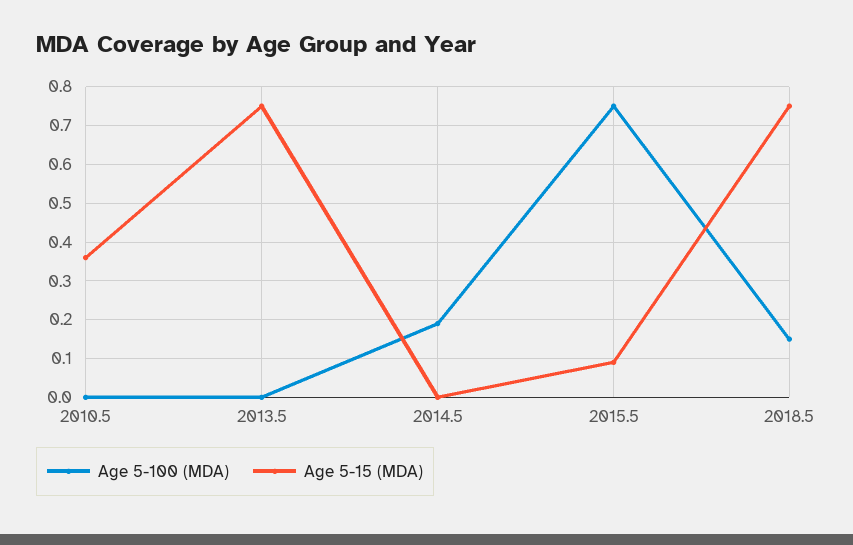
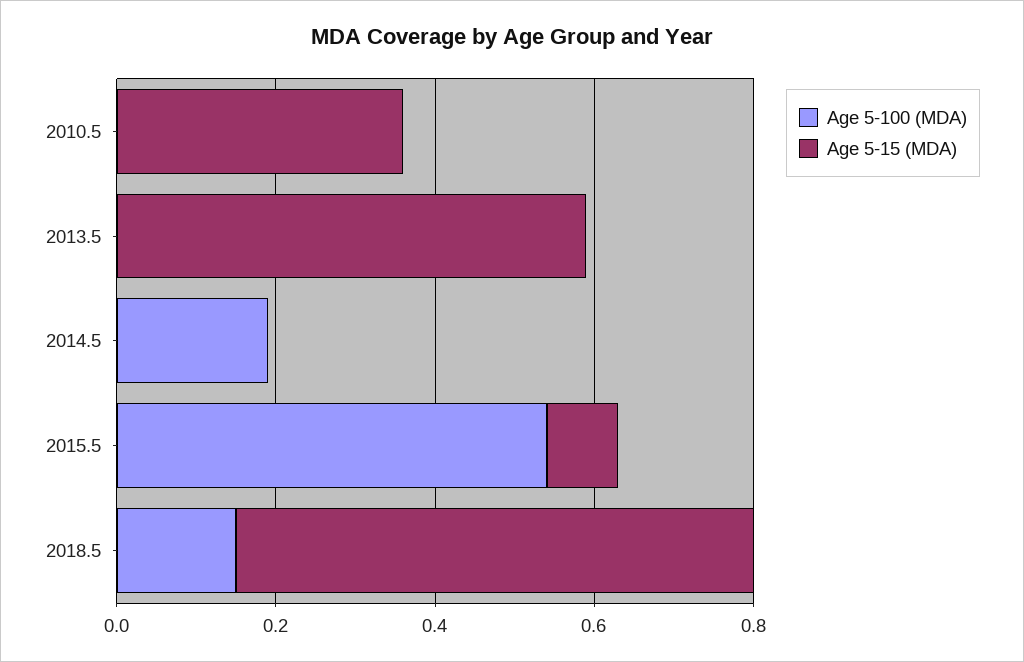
  {
    "Age 5-100 (MDA)": {
      "2010.5": 0,
      "2013.5": 0,
      "2014.5": 0.2,
-     "2015.5": 0.75,
+     "2015.5": 0.55,
      "2018.5": 0.15
    },
    "Age 5-15 (MDA)": {
      "2010.5": 0.35,
-     "2013.5": 0.75,
+     "2013.5": 0.6,
      "2014.5": 0,
      "2015.5": 0.1,
-     "2018.5": 0.75
+     "2018.5": 0.65
    }
  }

